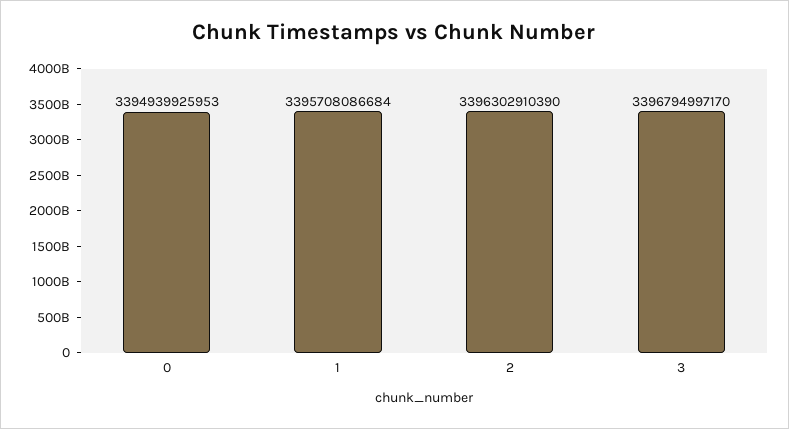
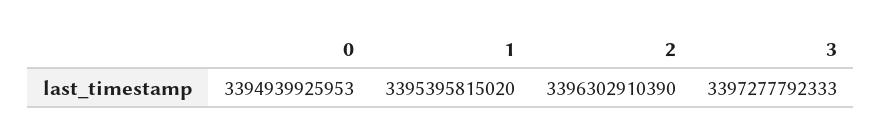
  {
    "0": 3394939925953,
-   "1": 3395708086684,
+   "1": 3395395815020,
    "2": 3396302910390,
-   "3": 3396794997170
+   "3": 3397277792333
  }

